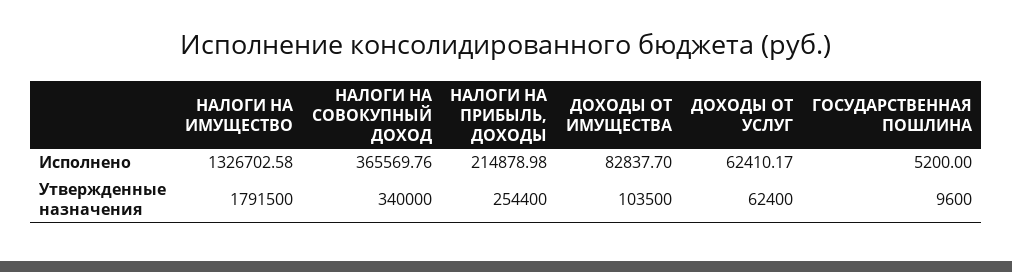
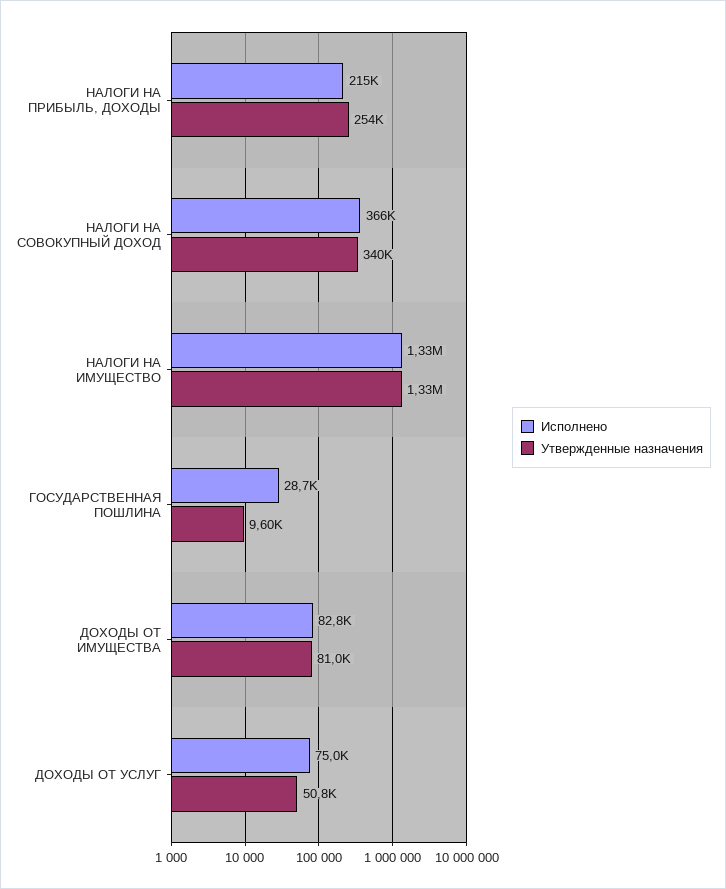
  {
    "Исполнено": {
      "НАЛОГИ НА ИМУЩЕСТВО": 1326702.58,
      "НАЛОГИ НА СОВОКУПНЫЙ ДОХОД": 365569.76,
      "НАЛОГИ НА ПРИБЫЛЬ, ДОХОДЫ": 214878.98,
      "ДОХОДЫ ОТ ИМУЩЕСТВА": 82837.7,
-     "ДОХОДЫ ОТ УСЛУГ": 62410.17,
+     "ДОХОДЫ ОТ УСЛУГ": 75000,
-     "ГОСУДАРСТВЕННАЯ ПОШЛИНА": 5200
+     "ГОСУДАРСТВЕННАЯ ПОШЛИНА": 28700
    },
    "Утвержденные назначения": {
-     "НАЛОГИ НА ИМУЩЕСТВО": 1791500,
+     "НАЛОГИ НА ИМУЩЕСТВО": 1330000,
      "НАЛОГИ НА СОВОКУПНЫЙ ДОХОД": 340000,
      "НАЛОГИ НА ПРИБЫЛЬ, ДОХОДЫ": 254400,
-     "ДОХОДЫ ОТ ИМУЩЕСТВА": 103500,
+     "ДОХОДЫ ОТ ИМУЩЕСТВА": 81000,
-     "ДОХОДЫ ОТ УСЛУГ": 62400,
+     "ДОХОДЫ ОТ УСЛУГ": 50800,
      "ГОСУДАРСТВЕННАЯ ПОШЛИНА": 9600
    }
  }

